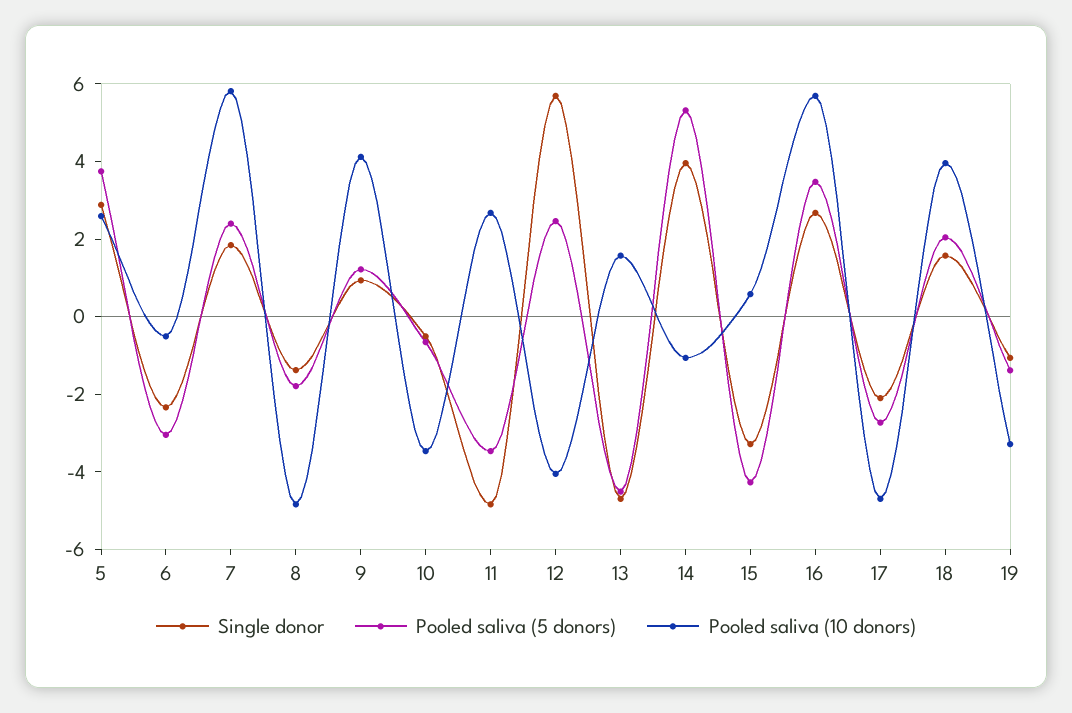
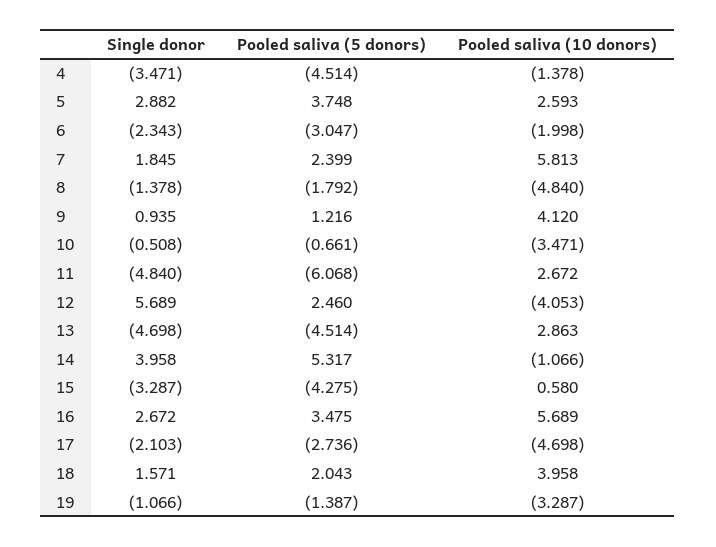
  {
    "Single donor": {
      "5": 2.882,
      "6": -2.343,
      "7": 1.845,
      "8": -1.378,
      "9": 0.935,
      "10": -0.508,
      "11": -4.84,
      "12": 5.689,
      "13": -4.698,
      "14": 3.958,
      "15": -3.287,
      "16": 2.672,
      "17": -2.103,
      "18": 1.571,
-     "19": -1.066
+     "19": -1.066,
+     "4": -3.471
    },
    "Pooled saliva (5 donors)": {
      "5": 3.748,
      "6": -3.047,
      "7": 2.399,
      "8": -1.792,
      "9": 1.216,
      "10": -0.661,
-     "11": -3.5,
+     "11": -6.068,
      "12": 2.46,
      "13": -4.514,
      "14": 5.317,
      "15": -4.275,
      "16": 3.475,
      "17": -2.736,
      "18": 2.043,
-     "19": -1.387
+     "19": -1.387,
+     "4": -4.514
    },
    "Pooled saliva (10 donors)": {
      "5": 2.593,
-     "6": -0.5,
+     "6": -1.998,
      "7": 5.813,
      "8": -4.84,
      "9": 4.12,
      "10": -3.471,
      "11": 2.672,
      "12": -4.053,
-     "13": 1.5,
+     "13": 2.863,
      "14": -1.066,
      "15": 0.58,
      "16": 5.689,
      "17": -4.698,
      "18": 3.958,
-     "19": -3.287
+     "19": -3.287,
+     "4": -1.378
    }
  }

